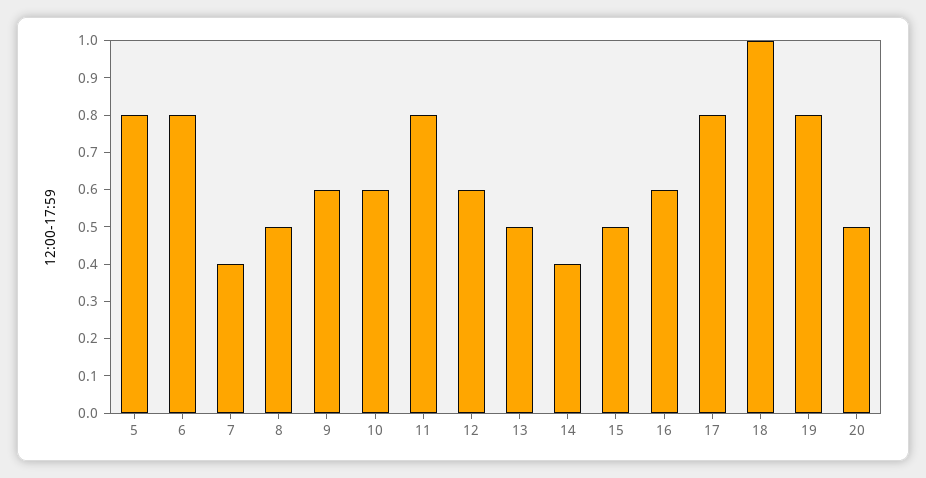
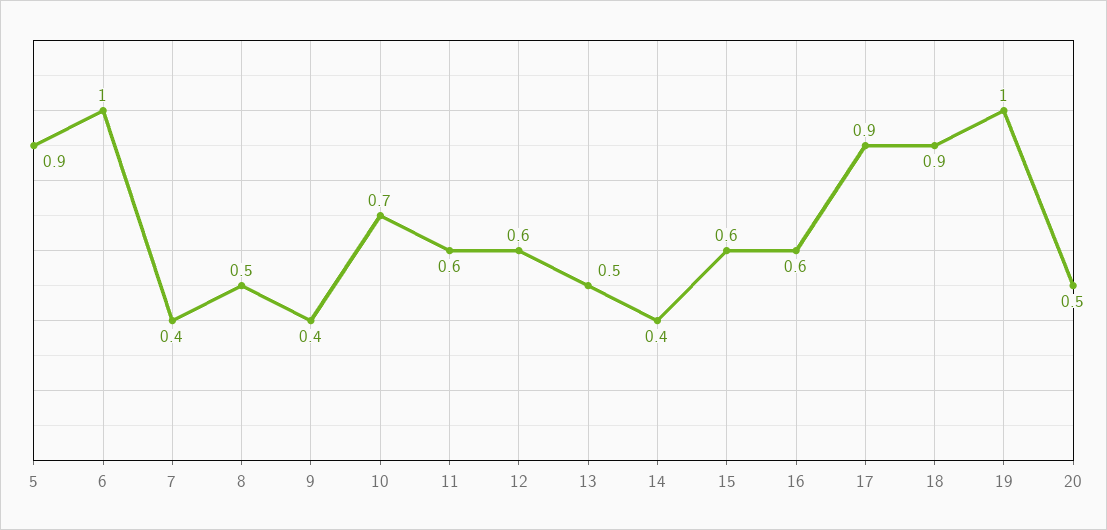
  {
-   "5": 0.8,
+   "5": 0.9,
-   "6": 0.8,
+   "6": 1,
    "7": 0.4,
    "8": 0.5,
-   "9": 0.6,
+   "9": 0.4,
-   "10": 0.6,
+   "10": 0.7,
-   "11": 0.8,
+   "11": 0.6,
    "12": 0.6,
    "13": 0.5,
    "14": 0.4,
-   "15": 0.5,
+   "15": 0.6,
    "16": 0.6,
-   "17": 0.8,
+   "17": 0.9,
-   "18": 1,
+   "18": 0.9,
-   "19": 0.8,
+   "19": 1,
    "20": 0.5
  }

